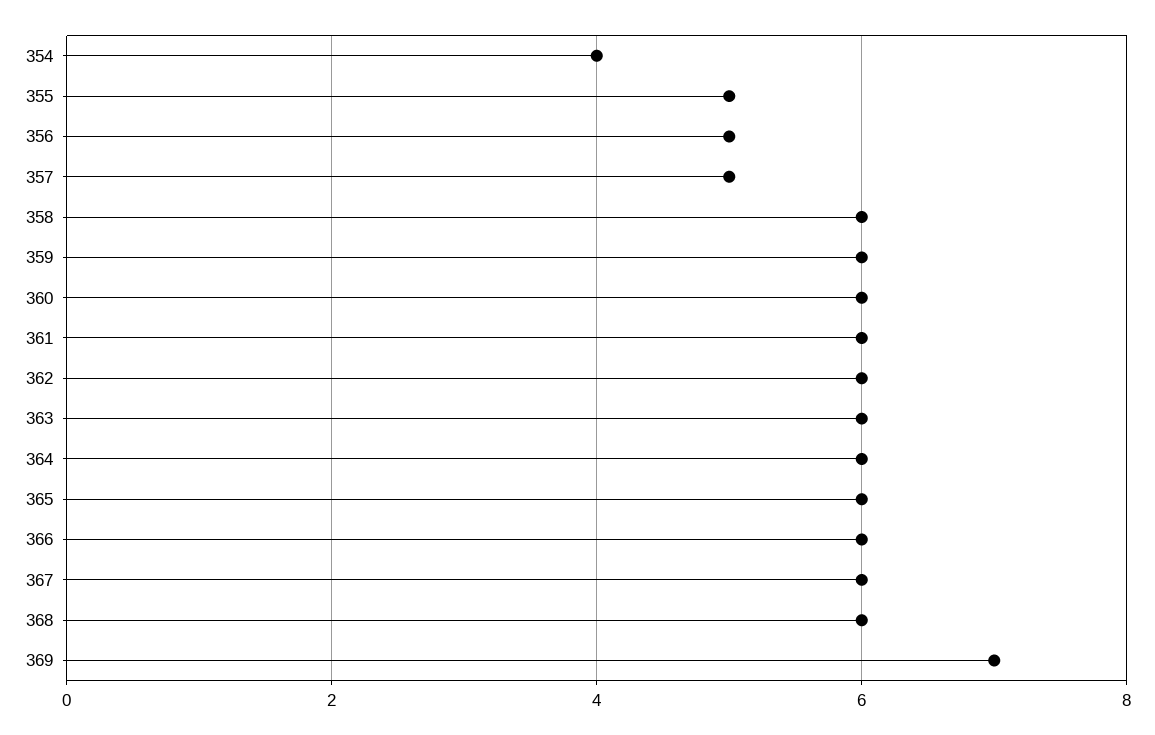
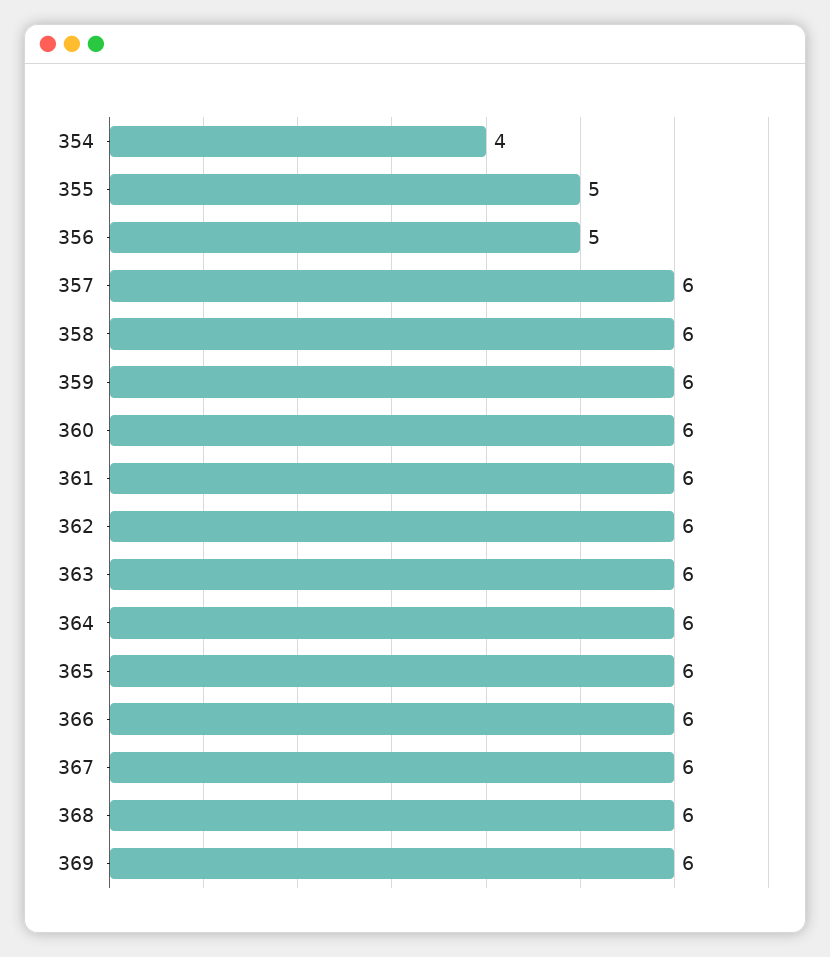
  {
    "354": 4,
    "355": 5,
    "356": 5,
-   "357": 5,
+   "357": 6,
    "358": 6,
    "359": 6,
    "360": 6,
    "361": 6,
    "362": 6,
    "363": 6,
    "364": 6,
    "365": 6,
    "366": 6,
    "367": 6,
    "368": 6,
-   "369": 7
+   "369": 6
  }

